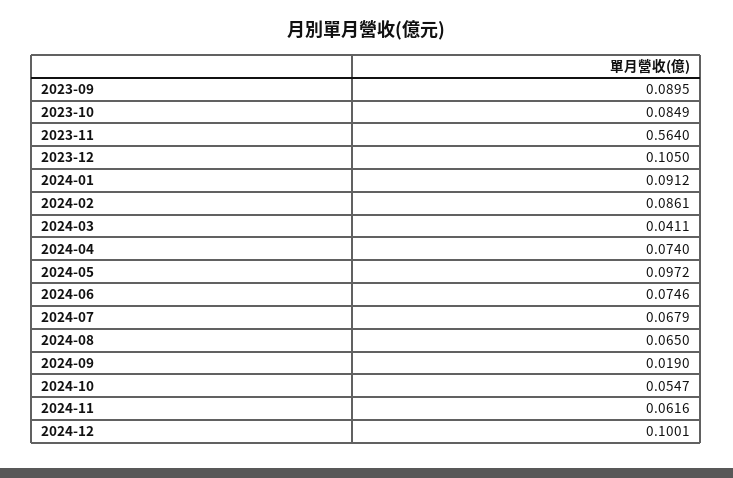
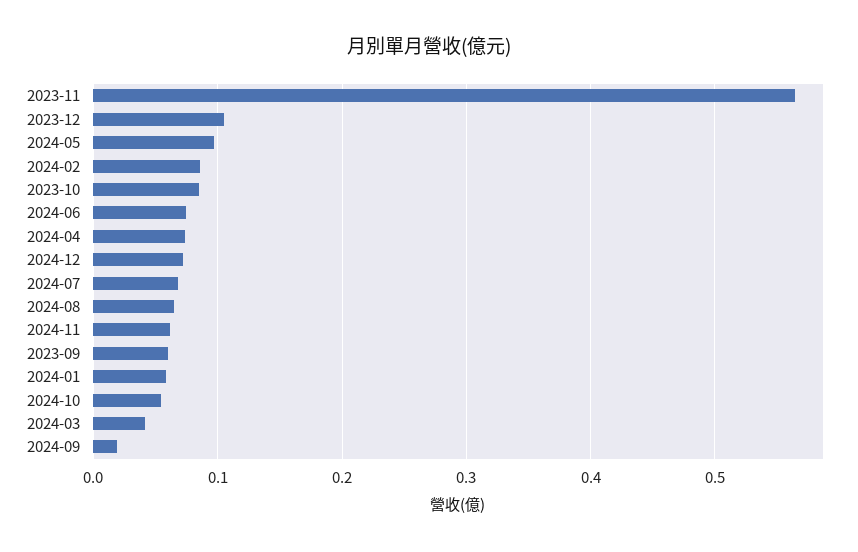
  {
-   "2023-09": 0.0895,
+   "2023-09": 0.06,
    "2023-10": 0.0849,
    "2023-11": 0.564,
    "2023-12": 0.105,
-   "2024-01": 0.0912,
+   "2024-01": 0.06,
    "2024-02": 0.0861,
    "2024-03": 0.0411,
    "2024-04": 0.074,
    "2024-05": 0.0972,
    "2024-06": 0.0746,
    "2024-07": 0.0679,
    "2024-08": 0.065,
    "2024-09": 0.019,
    "2024-10": 0.0547,
    "2024-11": 0.0616,
-   "2024-12": 0.1001
+   "2024-12": 0.07
  }

